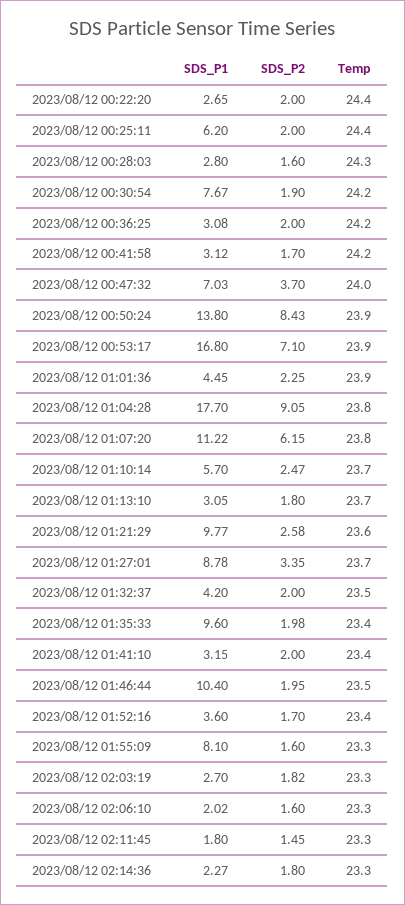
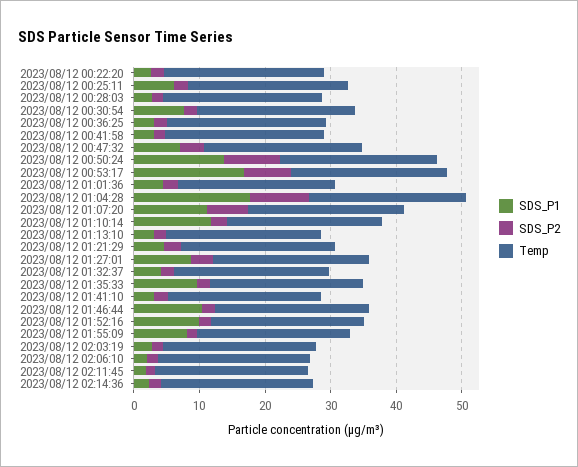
  {
    "SDS_P1": {
      "2023/08/12 00:22:20": 2.65,
      "2023/08/12 00:25:11": 6.2,
      "2023/08/12 00:28:03": 2.8,
      "2023/08/12 00:30:54": 7.67,
      "2023/08/12 00:36:25": 3.08,
      "2023/08/12 00:41:58": 3.12,
      "2023/08/12 00:47:32": 7.03,
      "2023/08/12 00:50:24": 13.8,
      "2023/08/12 00:53:17": 16.8,
      "2023/08/12 01:01:36": 4.45,
      "2023/08/12 01:04:28": 17.7,
      "2023/08/12 01:07:20": 11.22,
-     "2023/08/12 01:10:14": 5.7,
+     "2023/08/12 01:10:14": 12,
      "2023/08/12 01:13:10": 3.05,
-     "2023/08/12 01:21:29": 9.77,
+     "2023/08/12 01:21:29": 4,
      "2023/08/12 01:27:01": 8.78,
      "2023/08/12 01:32:37": 4.2,
      "2023/08/12 01:35:33": 9.6,
      "2023/08/12 01:41:10": 3.15,
      "2023/08/12 01:46:44": 10.4,
-     "2023/08/12 01:52:16": 3.6,
+     "2023/08/12 01:52:16": 10,
      "2023/08/12 01:55:09": 8.1,
      "2023/08/12 02:03:19": 2.7,
      "2023/08/12 02:06:10": 2.02,
      "2023/08/12 02:11:45": 1.8,
      "2023/08/12 02:14:36": 2.27
    },
    "SDS_P2": {
      "2023/08/12 00:22:20": 2,
      "2023/08/12 00:25:11": 2,
      "2023/08/12 00:28:03": 1.6,
      "2023/08/12 00:30:54": 1.9,
      "2023/08/12 00:36:25": 2,
      "2023/08/12 00:41:58": 1.7,
      "2023/08/12 00:47:32": 3.7,
      "2023/08/12 00:50:24": 8.43,
      "2023/08/12 00:53:17": 7.1,
      "2023/08/12 01:01:36": 2.25,
      "2023/08/12 01:04:28": 9.05,
      "2023/08/12 01:07:20": 6.15,
      "2023/08/12 01:10:14": 2.47,
      "2023/08/12 01:13:10": 1.8,
      "2023/08/12 01:21:29": 2.58,
      "2023/08/12 01:27:01": 3.35,
      "2023/08/12 01:32:37": 2,
      "2023/08/12 01:35:33": 1.98,
      "2023/08/12 01:41:10": 2,
      "2023/08/12 01:46:44": 1.95,
      "2023/08/12 01:52:16": 1.7,
      "2023/08/12 01:55:09": 1.6,
      "2023/08/12 02:03:19": 1.82,
      "2023/08/12 02:06:10": 1.6,
      "2023/08/12 02:11:45": 1.45,
      "2023/08/12 02:14:36": 1.8
    },
    "Temp": {
      "2023/08/12 00:22:20": 24.4,
      "2023/08/12 00:25:11": 24.4,
      "2023/08/12 00:28:03": 24.3,
      "2023/08/12 00:30:54": 24.2,
      "2023/08/12 00:36:25": 24.2,
      "2023/08/12 00:41:58": 24.2,
      "2023/08/12 00:47:32": 24,
      "2023/08/12 00:50:24": 23.9,
      "2023/08/12 00:53:17": 23.9,
      "2023/08/12 01:01:36": 23.9,
      "2023/08/12 01:04:28": 23.8,
      "2023/08/12 01:07:20": 23.8,
      "2023/08/12 01:10:14": 23.7,
      "2023/08/12 01:13:10": 23.7,
      "2023/08/12 01:21:29": 23.6,
      "2023/08/12 01:27:01": 23.7,
      "2023/08/12 01:32:37": 23.5,
      "2023/08/12 01:35:33": 23.4,
      "2023/08/12 01:41:10": 23.4,
      "2023/08/12 01:46:44": 23.5,
      "2023/08/12 01:52:16": 23.4,
      "2023/08/12 01:55:09": 23.3,
      "2023/08/12 02:03:19": 23.3,
      "2023/08/12 02:06:10": 23.3,
      "2023/08/12 02:11:45": 23.3,
      "2023/08/12 02:14:36": 23.3
    }
  }

